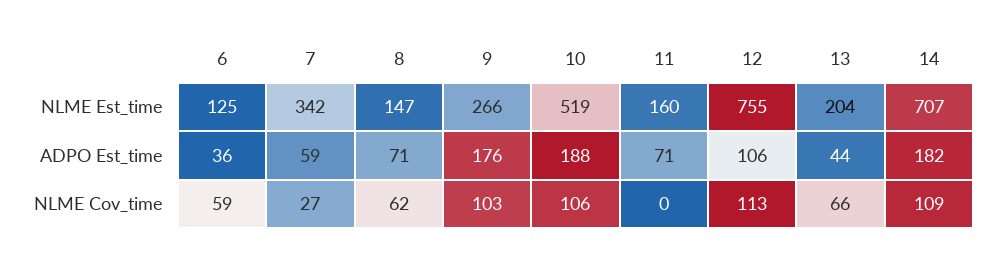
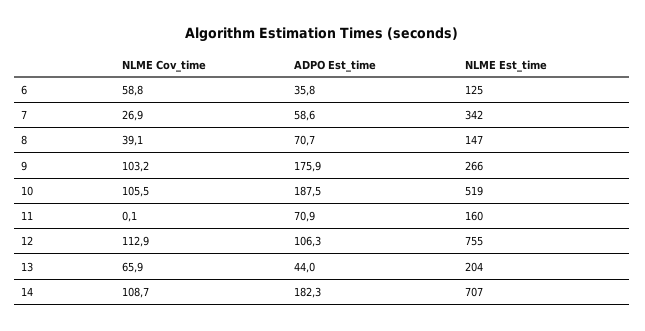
  {
    "6": {
      "NLME Est_time": 125,
      "ADPO Est_time": 35.8,
      "NLME Cov_time": 58.8
    },
    "7": {
      "NLME Est_time": 342,
      "ADPO Est_time": 58.6,
      "NLME Cov_time": 26.9
    },
    "8": {
      "NLME Est_time": 147,
      "ADPO Est_time": 70.7,
-     "NLME Cov_time": 62
+     "NLME Cov_time": 39.1
    },
    "9": {
      "NLME Est_time": 266,
      "ADPO Est_time": 175.9,
      "NLME Cov_time": 103.2
    },
    "10": {
      "NLME Est_time": 519,
      "ADPO Est_time": 187.5,
      "NLME Cov_time": 105.5
    },
    "11": {
      "NLME Est_time": 160,
      "ADPO Est_time": 70.9,
      "NLME Cov_time": 0.1
    },
    "12": {
      "NLME Est_time": 755,
      "ADPO Est_time": 106.3,
      "NLME Cov_time": 112.9
    },
    "13": {
      "NLME Est_time": 204,
      "ADPO Est_time": 44,
      "NLME Cov_time": 65.9
    },
    "14": {
      "NLME Est_time": 707,
      "ADPO Est_time": 182.3,
      "NLME Cov_time": 108.7
    }
  }

